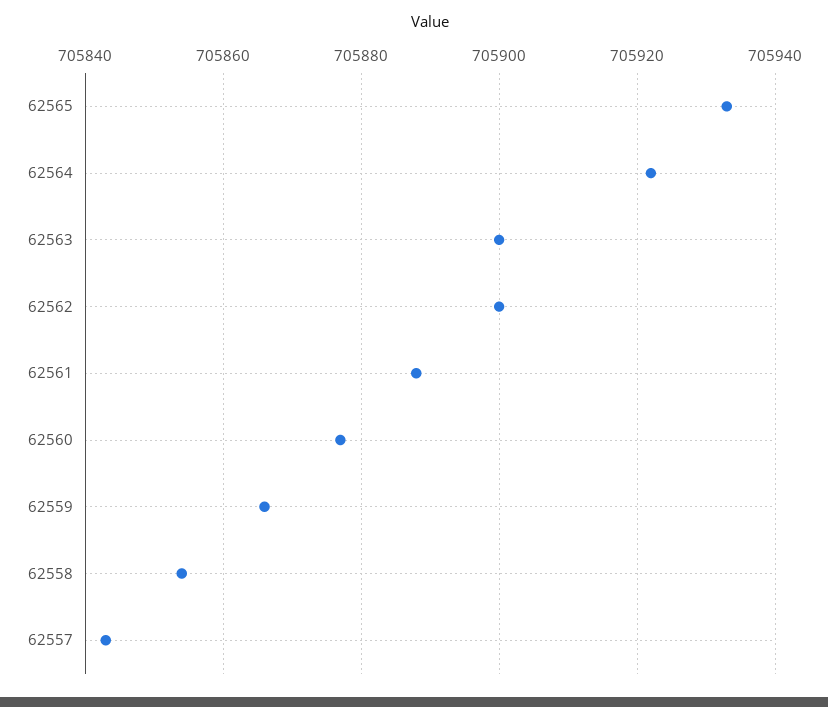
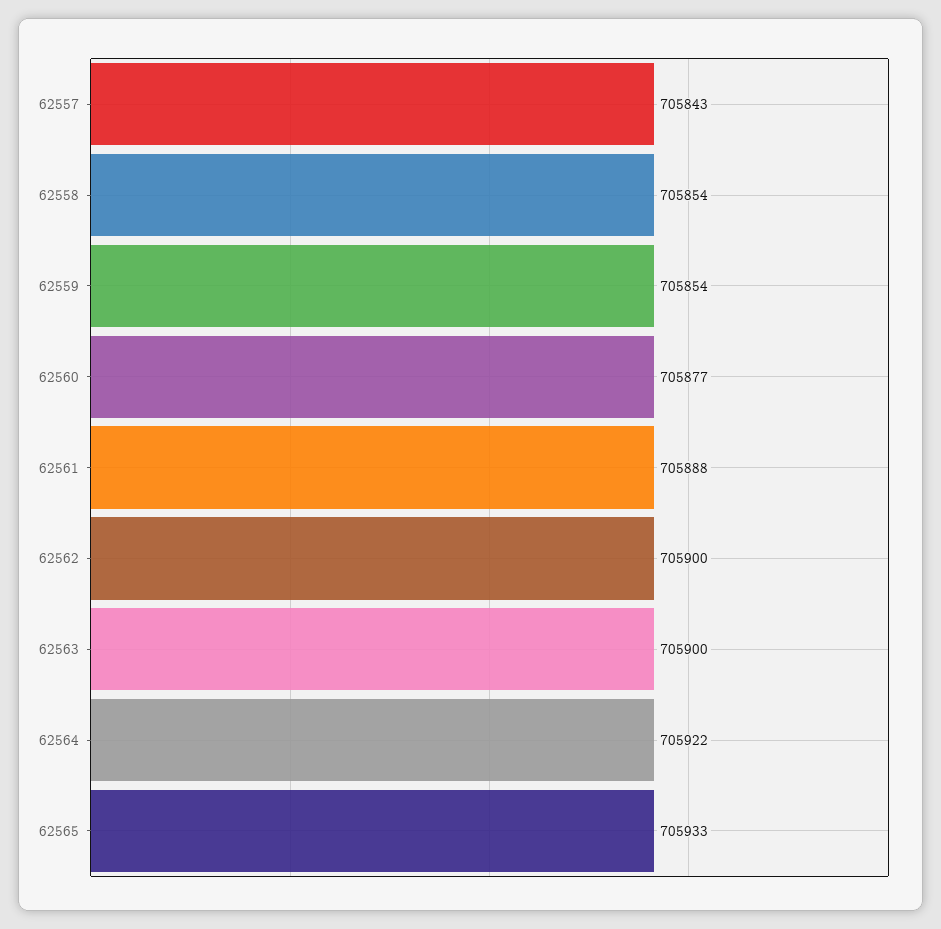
  {
    "62565": 705933,
    "62564": 705922,
    "62563": 705900,
    "62562": 705900,
    "62561": 705888,
    "62560": 705877,
-   "62559": 705865,
+   "62559": 705854,
    "62558": 705854,
    "62557": 705843
  }

